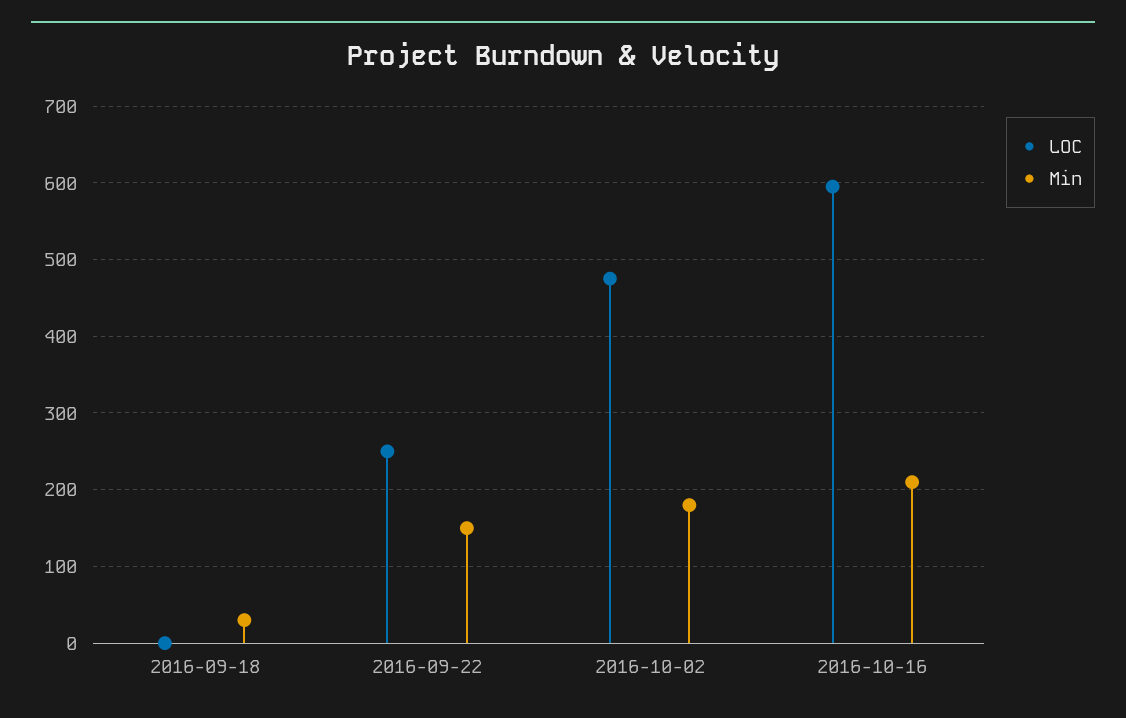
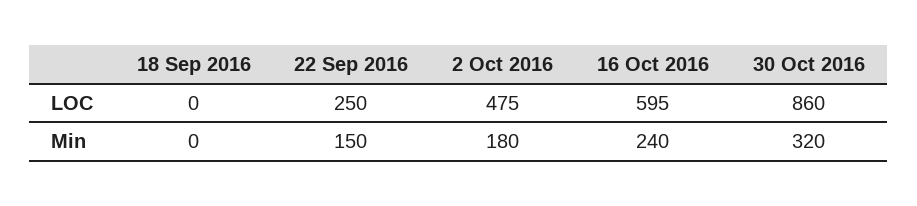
  {
    "LOC": {
      "2016-09-18": 0,
      "2016-09-22": 250,
      "2016-10-02": 475,
-     "2016-10-16": 595
+     "2016-10-16": 595,
+     "30 Oct 2016": 860
    },
    "Min": {
-     "2016-09-18": 30,
+     "2016-09-18": 0,
      "2016-09-22": 150,
      "2016-10-02": 180,
-     "2016-10-16": 210
+     "2016-10-16": 240,
+     "30 Oct 2016": 320
    }
  }

